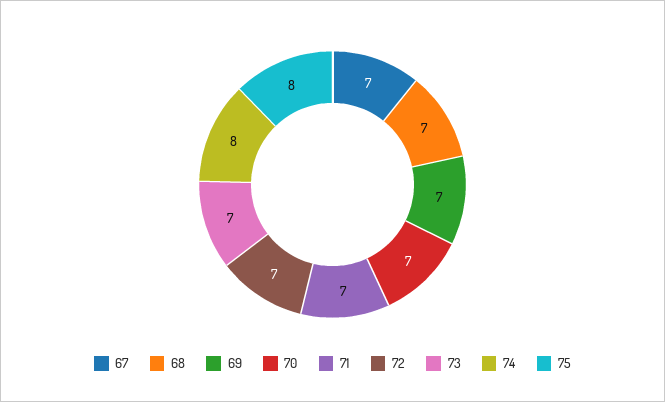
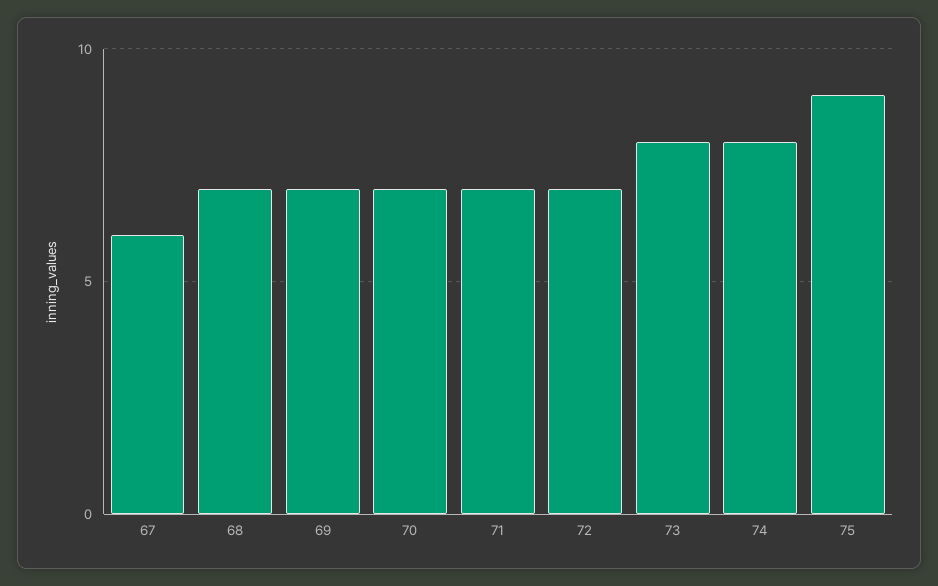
  {
-   "67": 7,
+   "67": 6,
    "68": 7,
    "69": 7,
    "70": 7,
    "71": 7,
    "72": 7,
-   "73": 7,
+   "73": 8,
    "74": 8,
-   "75": 8
+   "75": 9
  }

